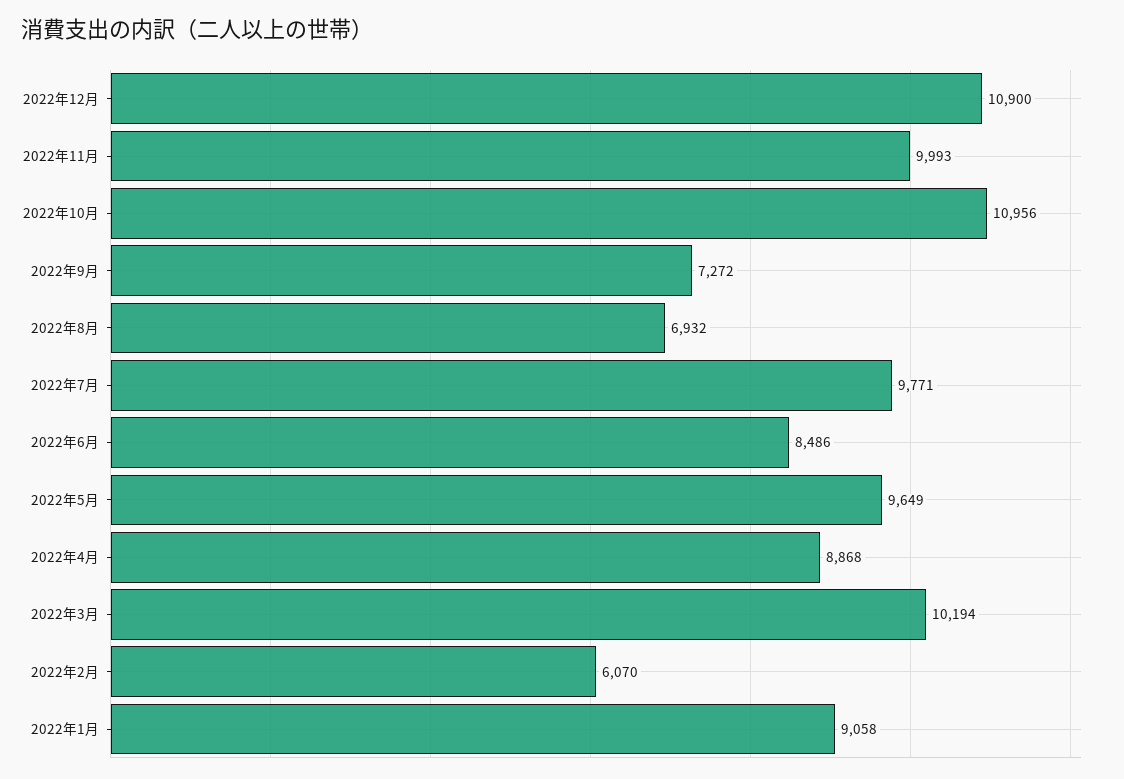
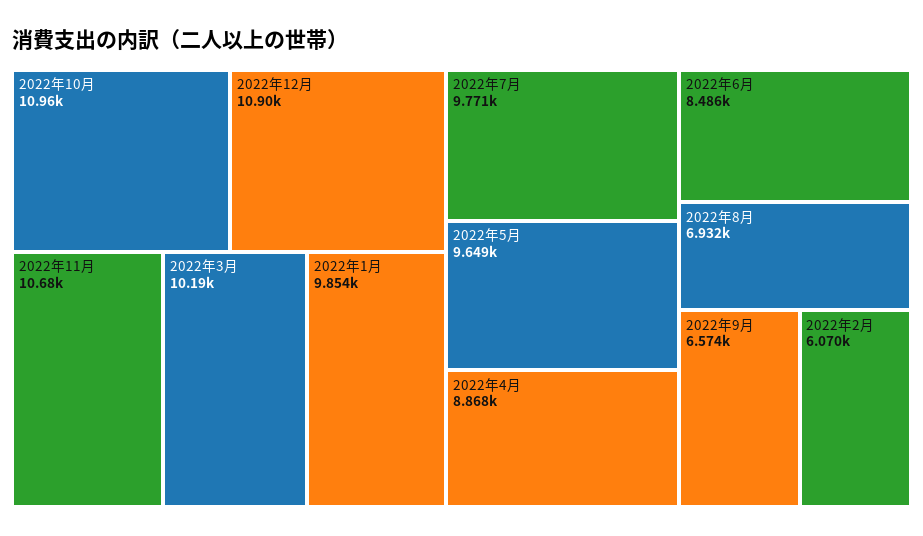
  {
    "2022年12月": 10900,
-   "2022年11月": 9993,
+   "2022年11月": 10680,
    "2022年10月": 10956,
-   "2022年9月": 7272,
+   "2022年9月": 6574,
    "2022年8月": 6932,
    "2022年7月": 9771,
    "2022年6月": 8486,
    "2022年5月": 9649,
    "2022年4月": 8868,
    "2022年3月": 10194,
    "2022年2月": 6070,
-   "2022年1月": 9058
+   "2022年1月": 9854
  }

